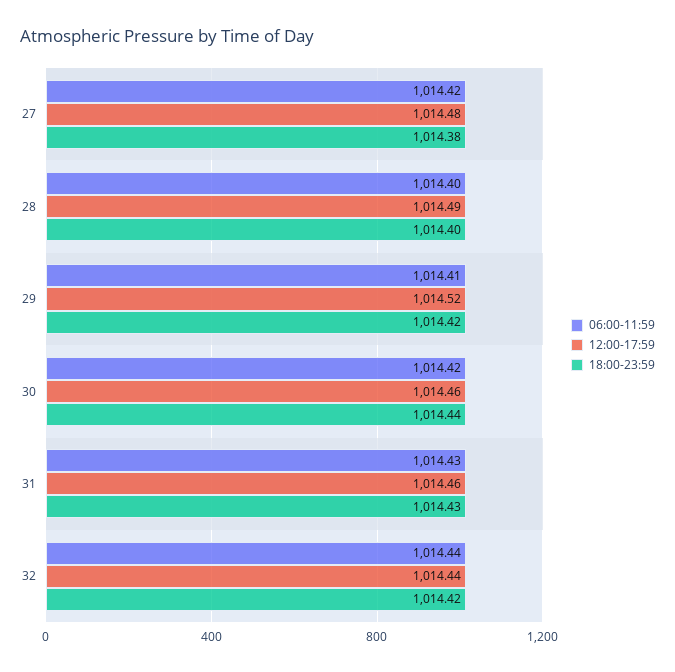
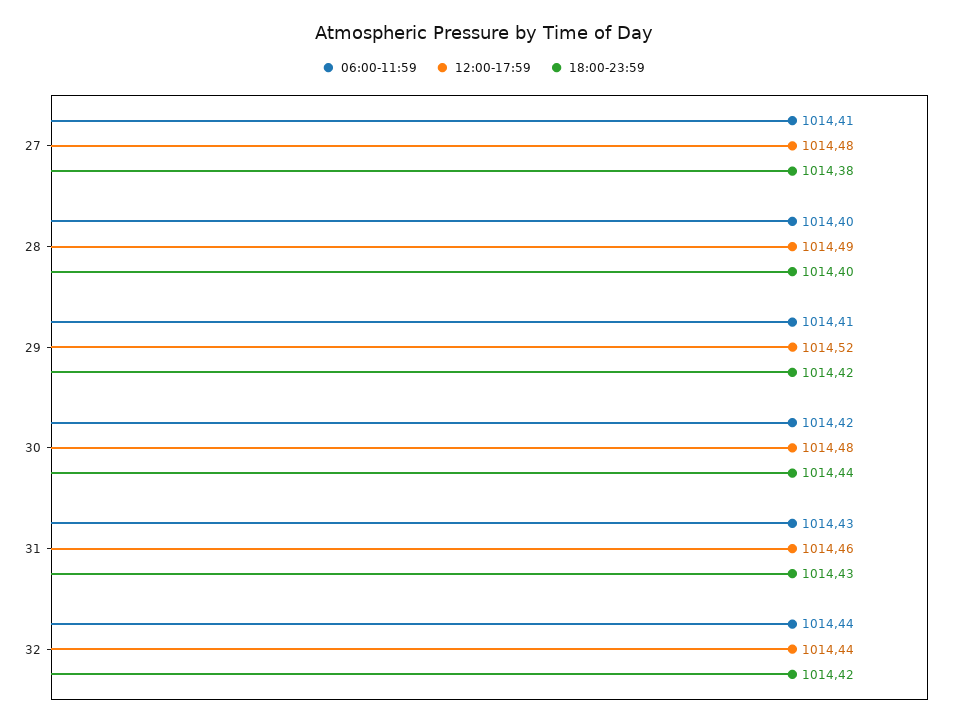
  {
    "06:00-11:59": {
-     "27": 1014.42,
+     "27": 1014.41,
      "28": 1014.4,
      "29": 1014.41,
      "30": 1014.42,
      "31": 1014.43,
      "32": 1014.44
    },
    "12:00-17:59": {
      "27": 1014.48,
      "28": 1014.49,
      "29": 1014.52,
-     "30": 1014.46,
+     "30": 1014.48,
      "31": 1014.46,
      "32": 1014.44
    },
    "18:00-23:59": {
      "27": 1014.38,
      "28": 1014.4,
      "29": 1014.42,
      "30": 1014.44,
      "31": 1014.43,
      "32": 1014.42
    }
  }

